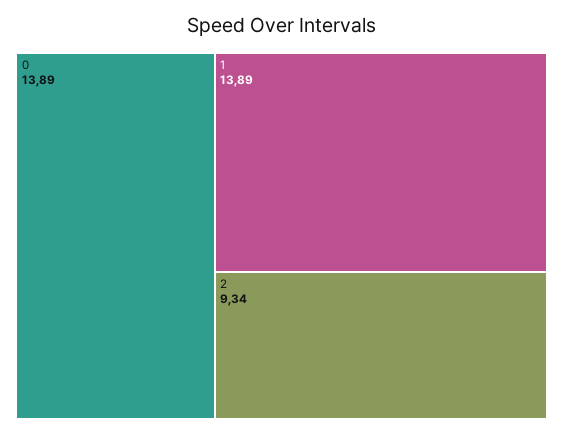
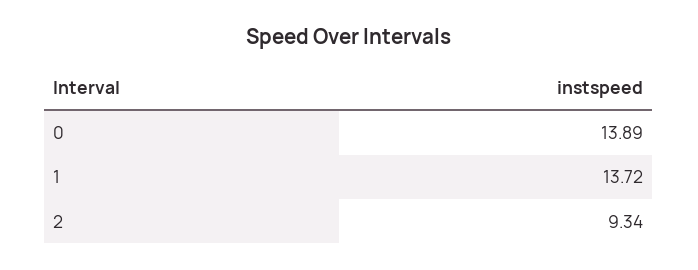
  {
    "0": 13.89,
-   "1": 13.89,
+   "1": 13.72,
    "2": 9.34
  }

